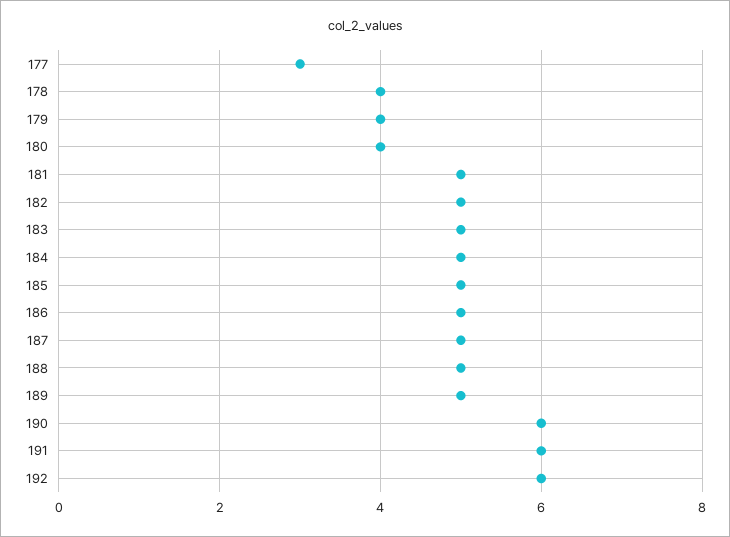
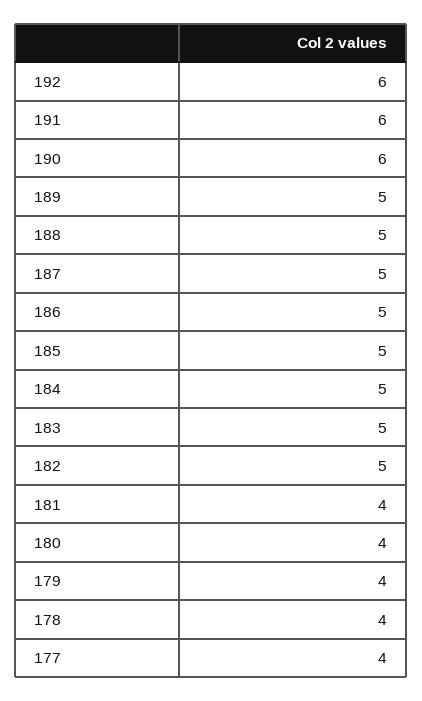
  {
-   "177": 3,
+   "177": 4,
    "178": 4,
    "179": 4,
    "180": 4,
-   "181": 5,
+   "181": 4,
    "182": 5,
    "183": 5,
    "184": 5,
    "185": 5,
    "186": 5,
    "187": 5,
    "188": 5,
    "189": 5,
    "190": 6,
    "191": 6,
    "192": 6
  }

